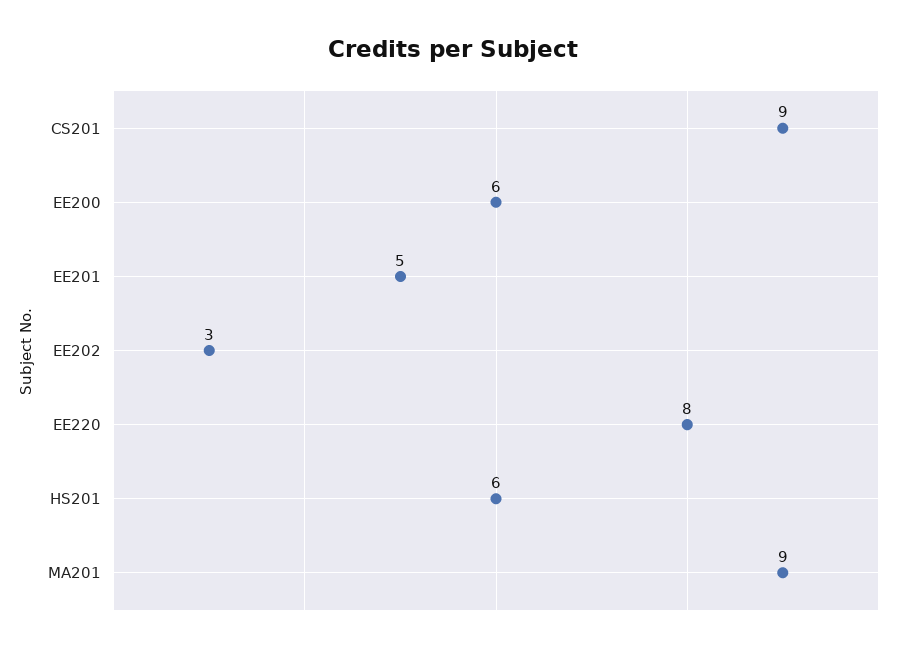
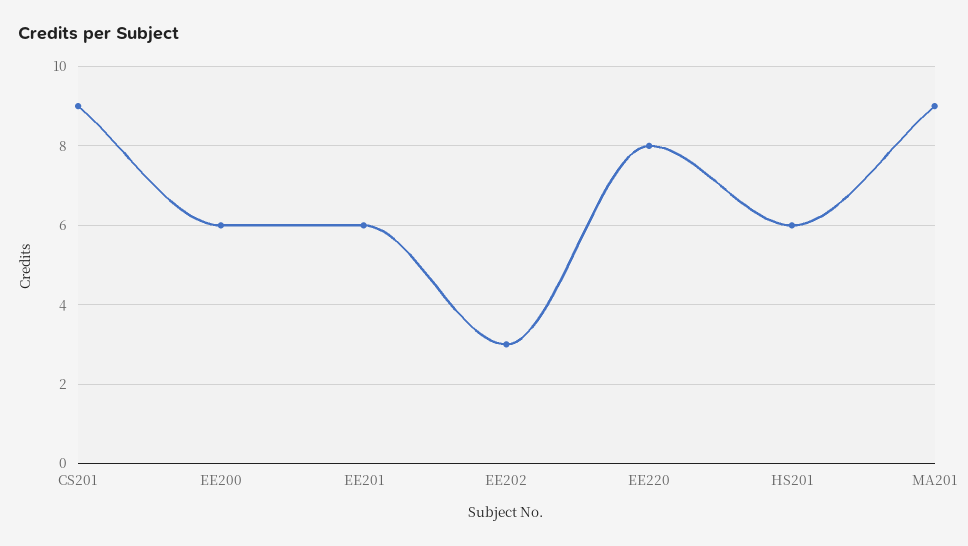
  {
    "CS201": 9,
    "EE200": 6,
-   "EE201": 5,
+   "EE201": 6,
    "EE202": 3,
    "EE220": 8,
    "HS201": 6,
    "MA201": 9
  }

